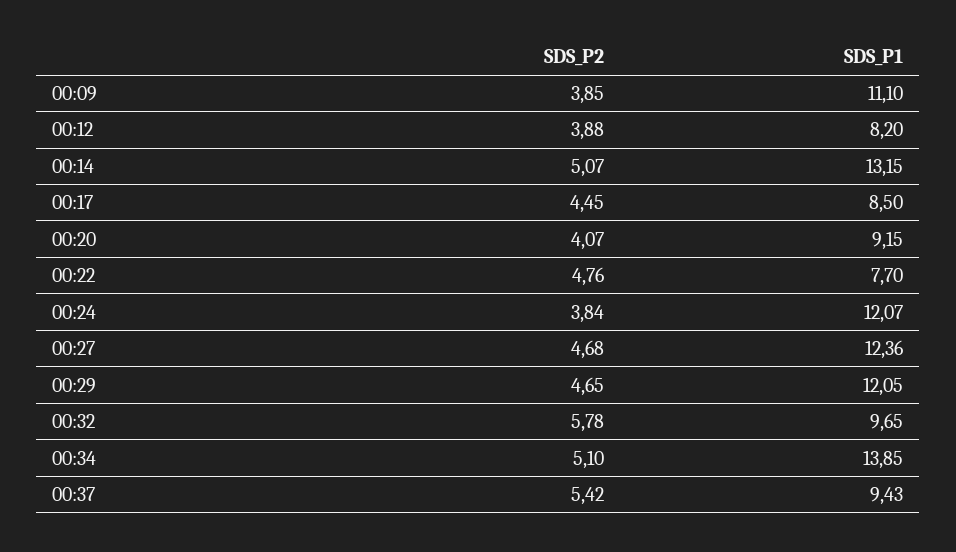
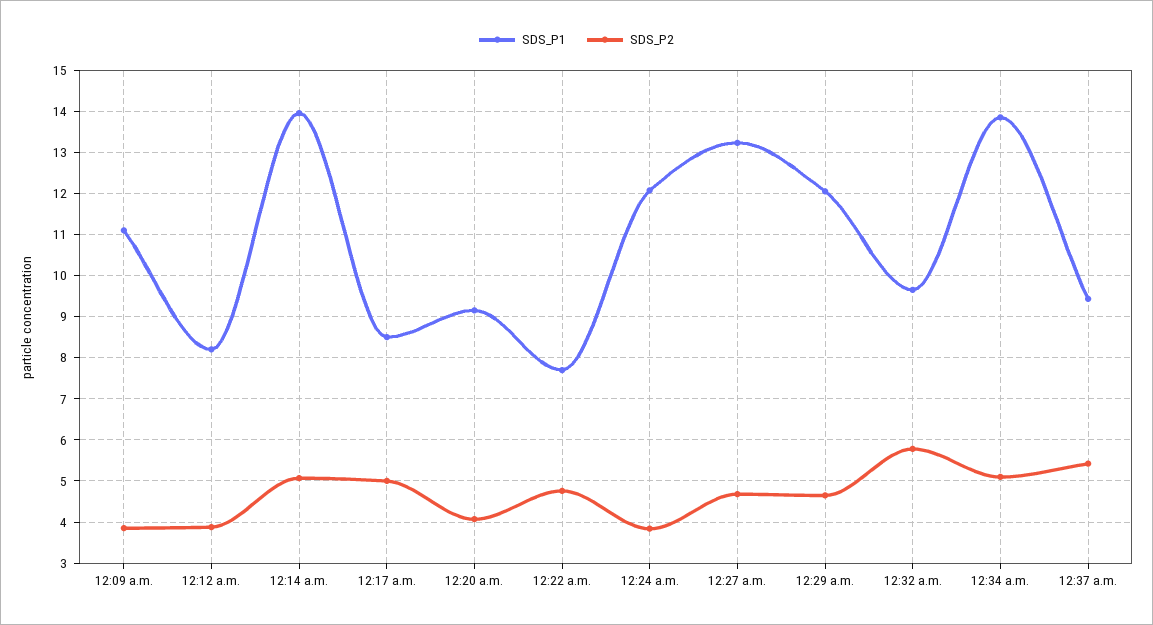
  {
    "SDS_P2": {
      "00:09": 3.85,
      "00:12": 3.88,
      "00:14": 5.07,
-     "00:17": 4.45,
+     "00:17": 5,
      "00:20": 4.07,
      "00:22": 4.76,
      "00:24": 3.84,
      "00:27": 4.68,
      "00:29": 4.65,
      "00:32": 5.78,
      "00:34": 5.1,
      "00:37": 5.42
    },
    "SDS_P1": {
      "00:09": 11.1,
      "00:12": 8.2,
-     "00:14": 13.15,
+     "00:14": 14,
      "00:17": 8.5,
      "00:20": 9.15,
      "00:22": 7.7,
      "00:24": 12.07,
-     "00:27": 12.36,
+     "00:27": 13.2,
      "00:29": 12.05,
      "00:32": 9.65,
      "00:34": 13.85,
      "00:37": 9.43
    }
  }

